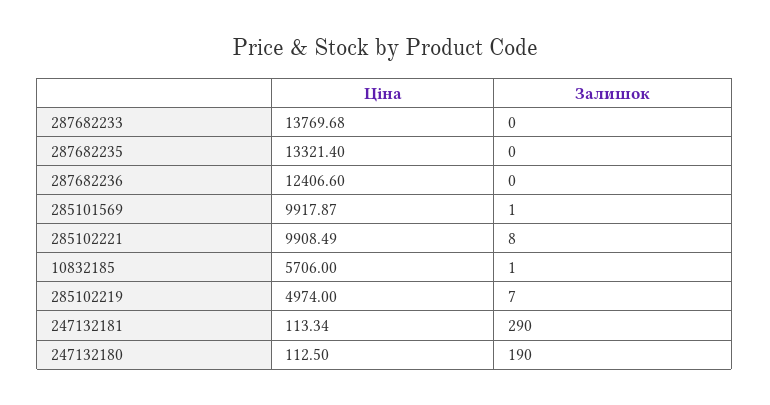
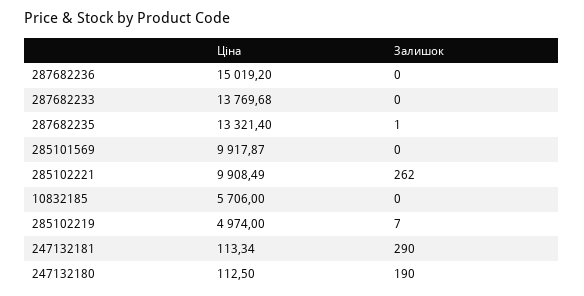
  {
    "Ціна": {
      "287682233": 13769.68,
      "287682235": 13321.4,
-     "287682236": 12406.6,
+     "287682236": 15019.2,
      "285101569": 9917.87,
      "285102221": 9908.49,
      "10832185": 5706,
      "285102219": 4974,
      "247132181": 113.34,
      "247132180": 112.5
    },
    "Залишок": {
      "287682233": 0,
-     "287682235": 0,
+     "287682235": 1,
      "287682236": 0,
-     "285101569": 1,
+     "285101569": 0,
-     "285102221": 8,
+     "285102221": 262,
-     "10832185": 1,
+     "10832185": 0,
      "285102219": 7,
      "247132181": 290,
      "247132180": 190
    }
  }

